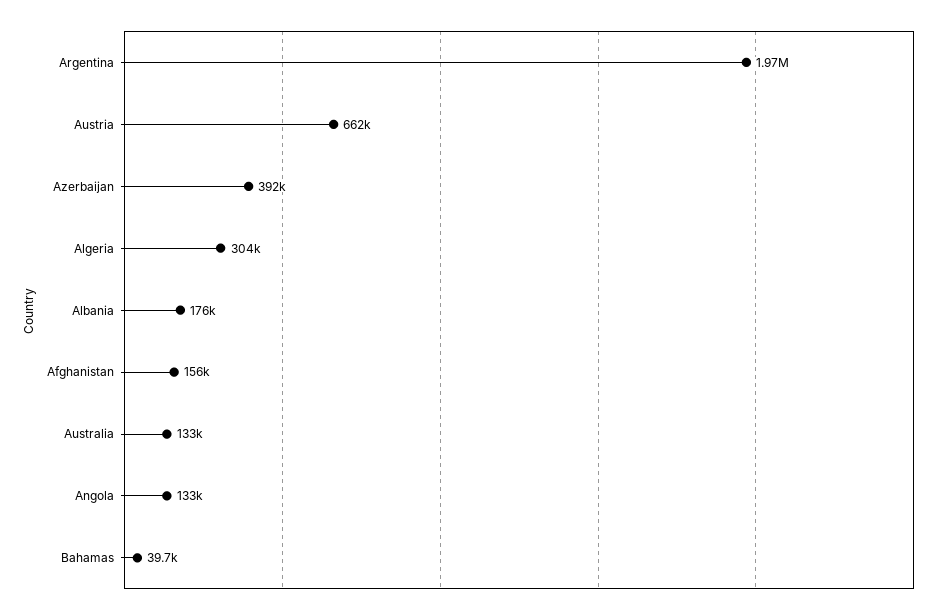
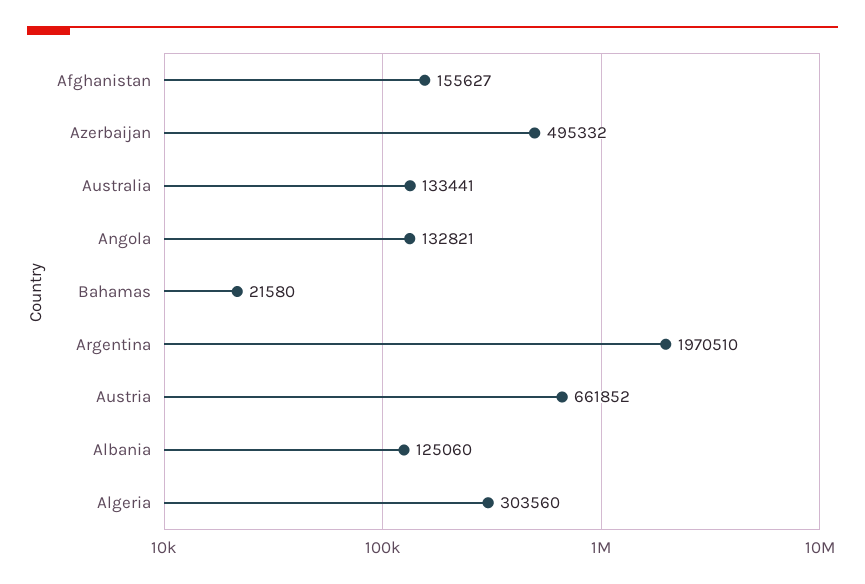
  {
    "Argentina": 1970510,
    "Austria": 661852,
-   "Azerbaijan": 392000,
+   "Azerbaijan": 495332,
    "Algeria": 303560,
-   "Albania": 176000,
+   "Albania": 125060,
    "Afghanistan": 155627,
    "Australia": 133441,
    "Angola": 132821,
-   "Bahamas": 39700
+   "Bahamas": 21580
  }

